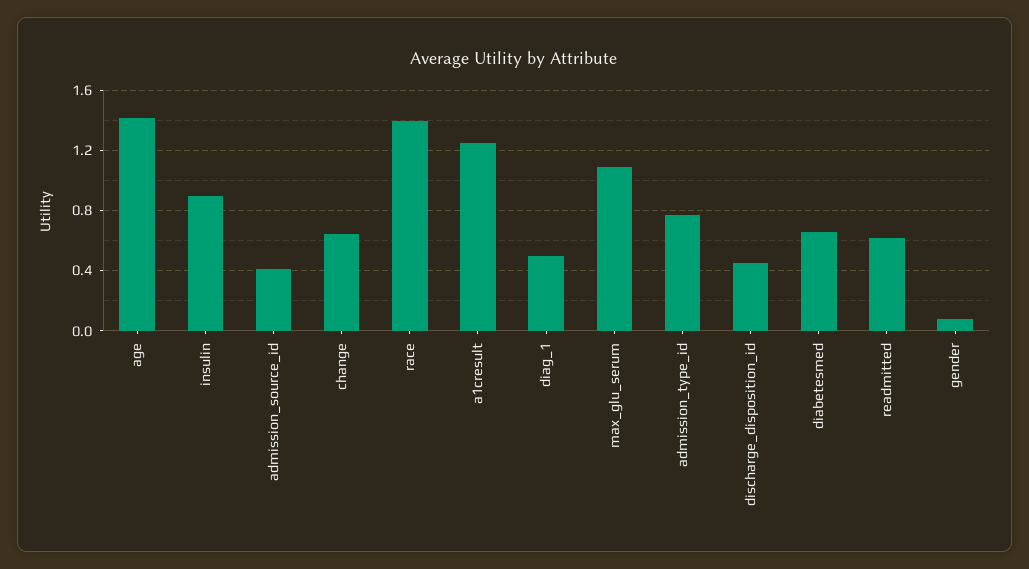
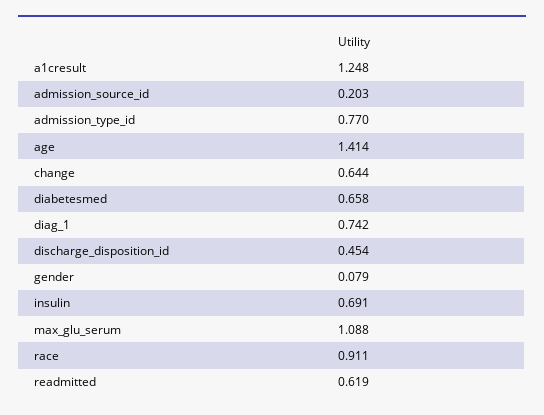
  {
    "age": 1.414,
-   "insulin": 0.9,
+   "insulin": 0.691,
-   "admission_source_id": 0.4,
+   "admission_source_id": 0.203,
    "change": 0.644,
-   "race": 1.4,
+   "race": 0.911,
    "a1cresult": 1.248,
-   "diag_1": 0.5,
+   "diag_1": 0.742,
    "max_glu_serum": 1.088,
    "admission_type_id": 0.77,
    "discharge_disposition_id": 0.454,
    "diabetesmed": 0.658,
    "readmitted": 0.619,
    "gender": 0.079
  }

